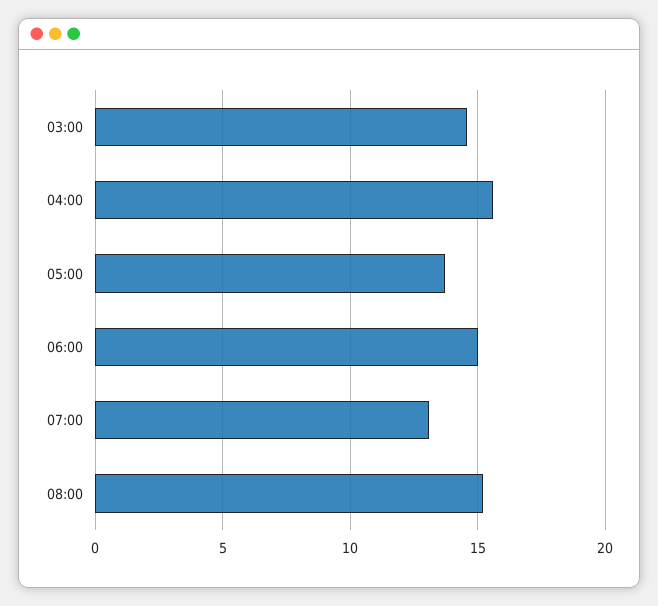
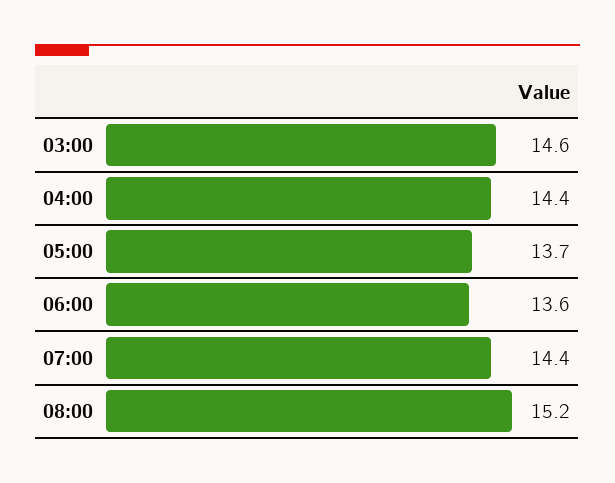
  {
    "03:00": 14.6,
-   "04:00": 15.5,
+   "04:00": 14.4,
    "05:00": 13.7,
-   "06:00": 15,
+   "06:00": 13.6,
-   "07:00": 13,
+   "07:00": 14.4,
    "08:00": 15.2
  }

